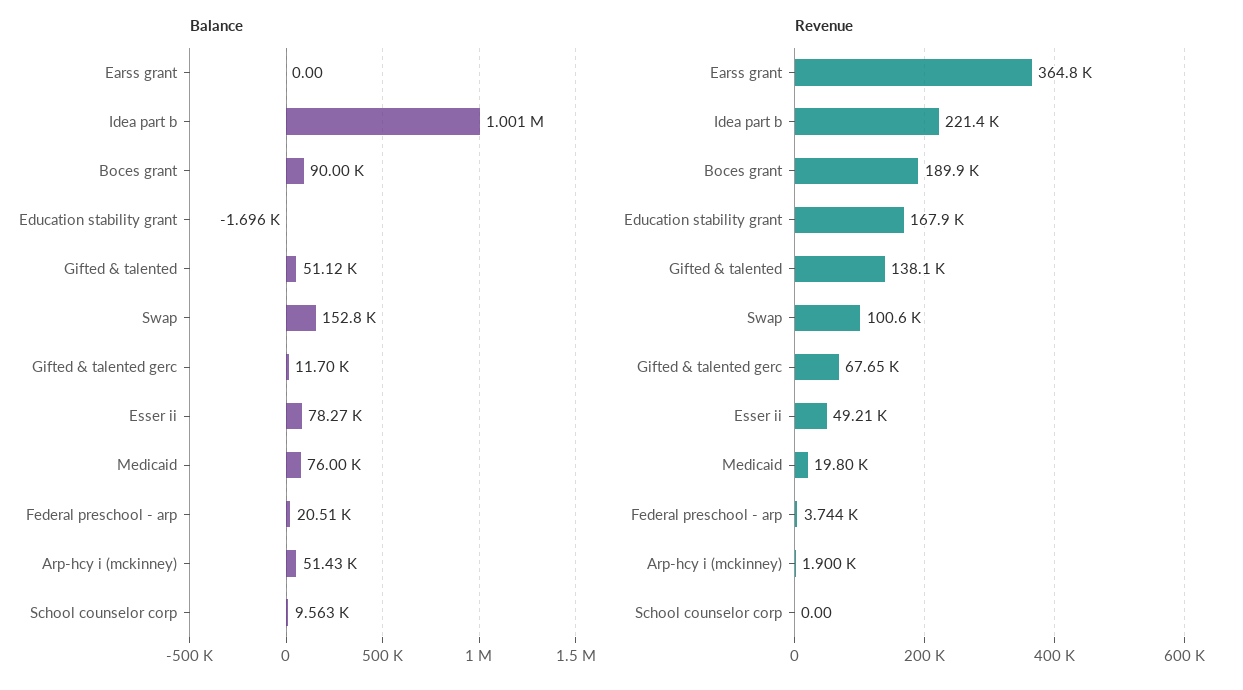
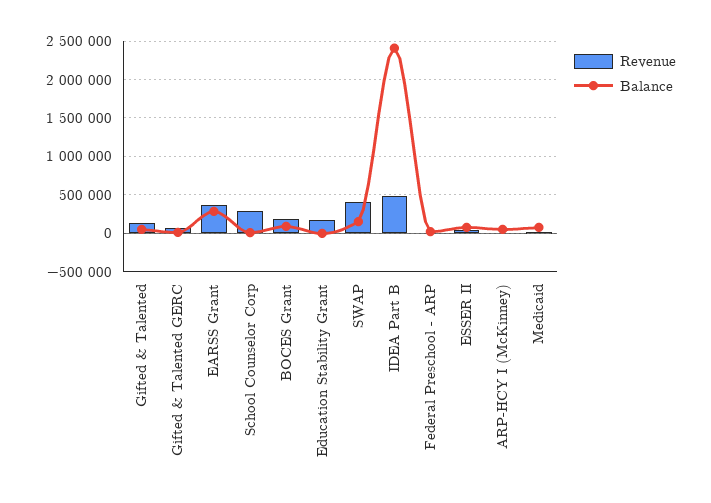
  {
    "Balance": {
-     "Earss grant": 0,
+     "Earss grant": 300000,
-     "Idea part b": 1001000,
+     "Idea part b": 2400000,
      "Boces grant": 90000,
      "Education stability grant": -1696,
      "Gifted & talented": 51120,
      "Swap": 152800,
      "Gifted & talented gerc": 11700,
      "Esser ii": 78270,
      "Medicaid": 76000,
      "Federal preschool - arp": 20510,
      "Arp-hcy i (mckinney)": 51430,
      "School counselor corp": 9563
    },
    "Revenue": {
      "Earss grant": 364800,
-     "Idea part b": 221400,
+     "Idea part b": 500000,
      "Boces grant": 189900,
      "Education stability grant": 167900,
      "Gifted & talented": 138100,
-     "Swap": 100600,
+     "Swap": 400000,
      "Gifted & talented gerc": 67650,
      "Esser ii": 49210,
      "Medicaid": 19800,
      "Federal preschool - arp": 3744,
      "Arp-hcy i (mckinney)": 1900,
-     "School counselor corp": 0
+     "School counselor corp": 300000
    }
  }

